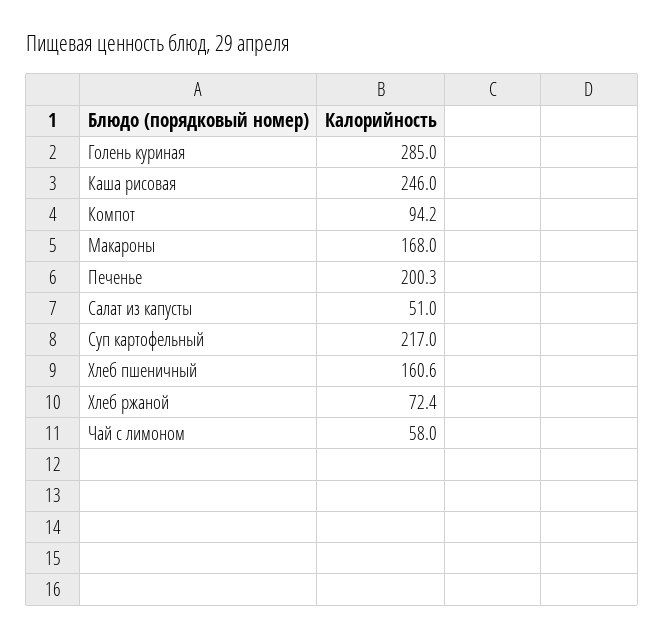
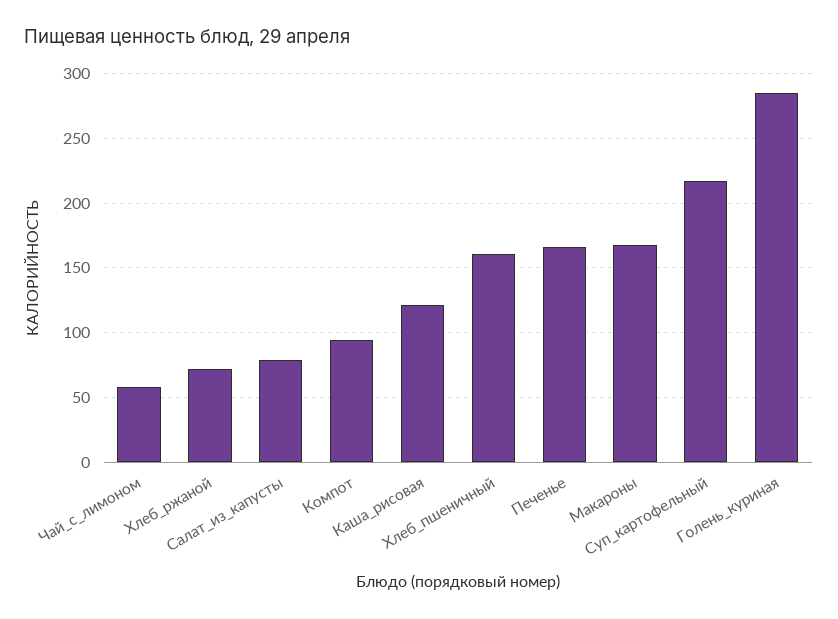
  {
    "Голень куриная": 285,
-   "Каша рисовая": 246,
+   "Каша рисовая": 120,
    "Компот": 94.2,
    "Макароны": 168,
-   "Печенье": 200.3,
+   "Печенье": 165,
-   "Салат из капусты": 51,
+   "Салат из капусты": 80,
    "Суп картофельный": 217,
    "Хлеб пшеничный": 160.6,
    "Хлеб ржаной": 72.4,
    "Чай с лимоном": 58
  }

